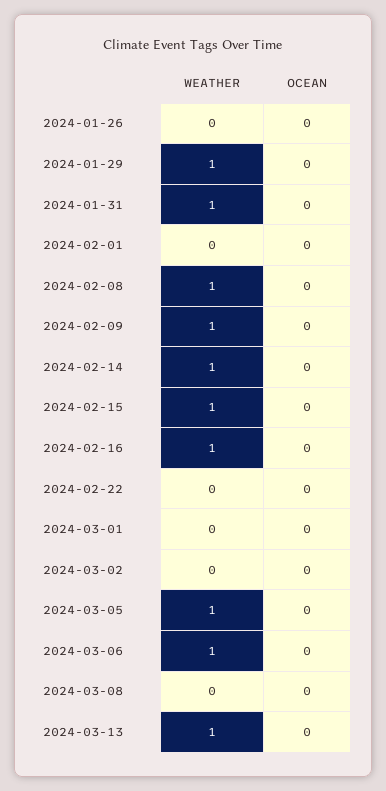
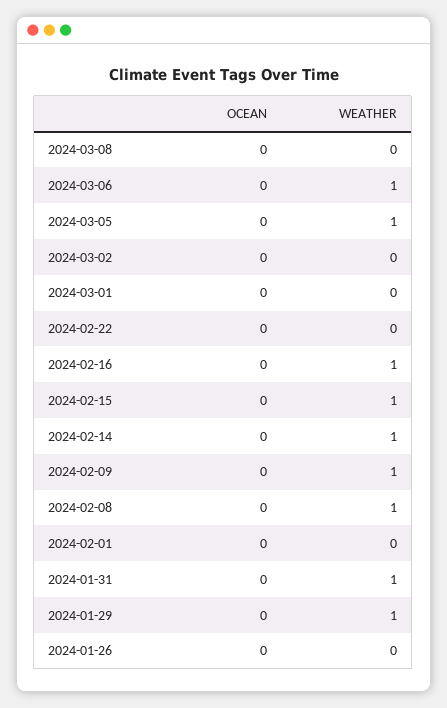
  {
    "WEATHER": {
      "2024-01-26": 0,
      "2024-01-29": 1,
      "2024-01-31": 1,
      "2024-02-01": 0,
      "2024-02-08": 1,
      "2024-02-09": 1,
      "2024-02-14": 1,
      "2024-02-15": 1,
      "2024-02-16": 1,
      "2024-02-22": 0,
      "2024-03-01": 0,
      "2024-03-02": 0,
      "2024-03-05": 1,
      "2024-03-06": 1,
-     "2024-03-08": 0,
+     "2024-03-08": 0
-     "2024-03-13": 1
    },
    "OCEAN": {
      "2024-01-26": 0,
      "2024-01-29": 0,
      "2024-01-31": 0,
      "2024-02-01": 0,
      "2024-02-08": 0,
      "2024-02-09": 0,
      "2024-02-14": 0,
      "2024-02-15": 0,
      "2024-02-16": 0,
      "2024-02-22": 0,
      "2024-03-01": 0,
      "2024-03-02": 0,
      "2024-03-05": 0,
      "2024-03-06": 0,
-     "2024-03-08": 0,
+     "2024-03-08": 0
-     "2024-03-13": 0
    }
  }

